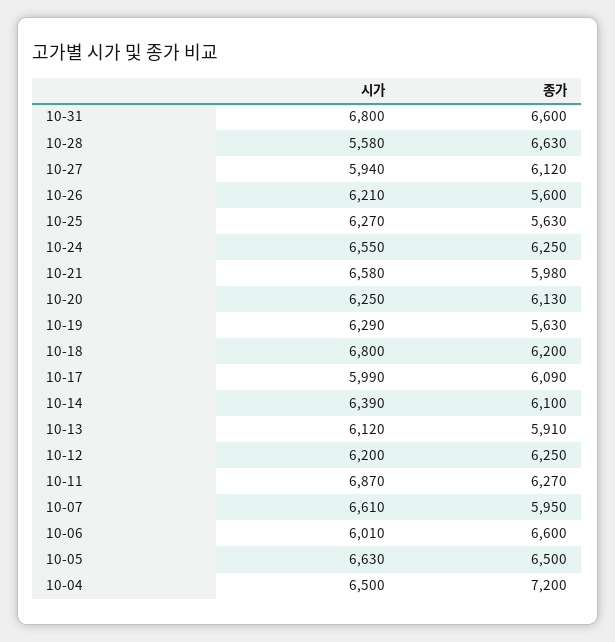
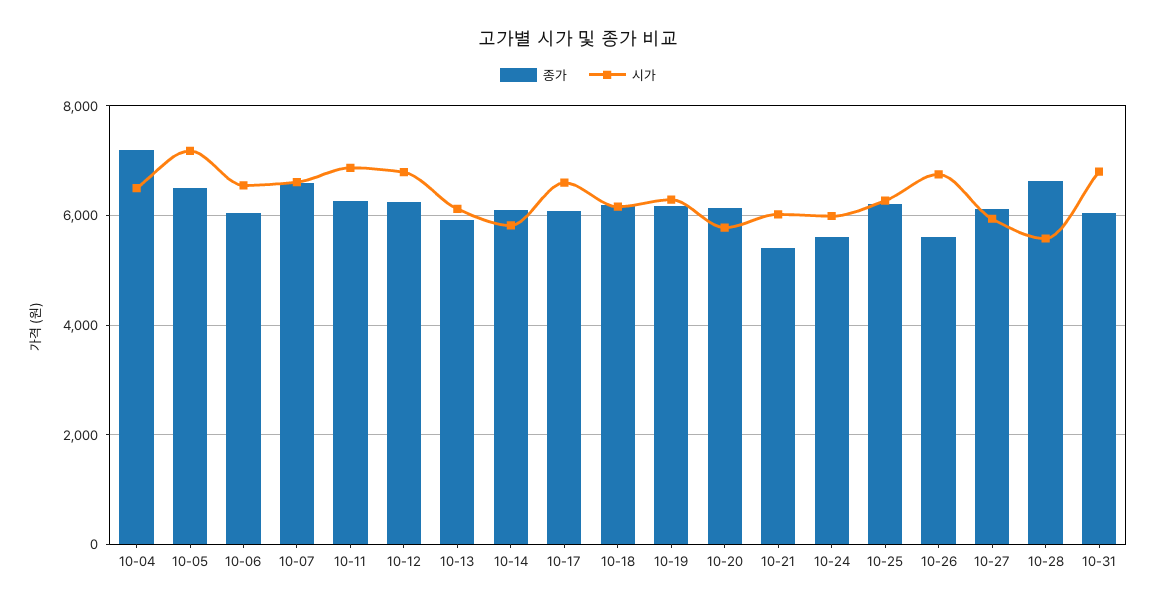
  {
    "시가": {
      "10-31": 6800,
      "10-28": 5580,
      "10-27": 5940,
-     "10-26": 6210,
+     "10-26": 6800,
      "10-25": 6270,
-     "10-24": 6550,
+     "10-24": 6000,
-     "10-21": 6580,
+     "10-21": 6000,
-     "10-20": 6250,
+     "10-20": 5800,
      "10-19": 6290,
-     "10-18": 6800,
+     "10-18": 6200,
-     "10-17": 5990,
+     "10-17": 6600,
-     "10-14": 6390,
+     "10-14": 5800,
      "10-13": 6120,
-     "10-12": 6200,
+     "10-12": 6800,
      "10-11": 6870,
      "10-07": 6610,
-     "10-06": 6010,
+     "10-06": 6600,
-     "10-05": 6630,
+     "10-05": 7200,
      "10-04": 6500
    },
    "종가": {
-     "10-31": 6600,
+     "10-31": 6000,
      "10-28": 6630,
      "10-27": 6120,
      "10-26": 5600,
-     "10-25": 5630,
+     "10-25": 6200,
-     "10-24": 6250,
+     "10-24": 5600,
-     "10-21": 5980,
+     "10-21": 5400,
      "10-20": 6130,
-     "10-19": 5630,
+     "10-19": 6200,
      "10-18": 6200,
      "10-17": 6090,
      "10-14": 6100,
      "10-13": 5910,
      "10-12": 6250,
      "10-11": 6270,
-     "10-07": 5950,
+     "10-07": 6600,
-     "10-06": 6600,
+     "10-06": 6000,
      "10-05": 6500,
      "10-04": 7200
    }
  }

